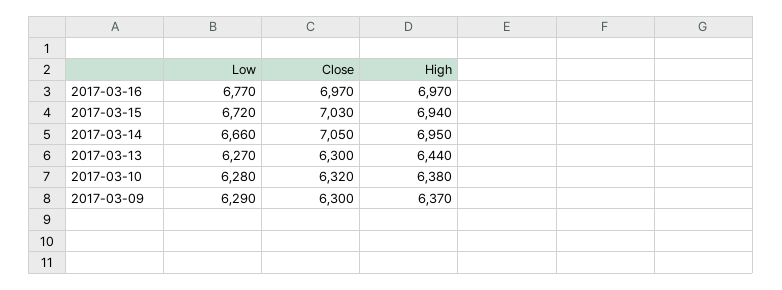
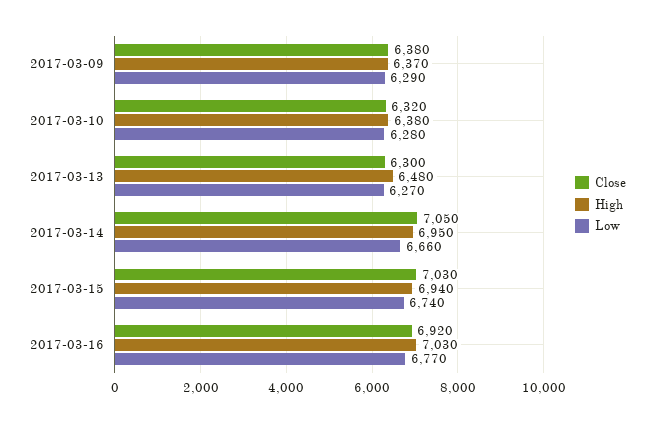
  {
    "Low": {
      "2017-03-16": 6770,
-     "2017-03-15": 6720,
+     "2017-03-15": 6740,
      "2017-03-14": 6660,
      "2017-03-13": 6270,
      "2017-03-10": 6280,
      "2017-03-09": 6290
    },
    "Close": {
-     "2017-03-16": 6970,
+     "2017-03-16": 6920,
      "2017-03-15": 7030,
      "2017-03-14": 7050,
      "2017-03-13": 6300,
      "2017-03-10": 6320,
-     "2017-03-09": 6300
+     "2017-03-09": 6380
    },
    "High": {
-     "2017-03-16": 6970,
+     "2017-03-16": 7030,
      "2017-03-15": 6940,
      "2017-03-14": 6950,
-     "2017-03-13": 6440,
+     "2017-03-13": 6480,
      "2017-03-10": 6380,
      "2017-03-09": 6370
    }
  }

